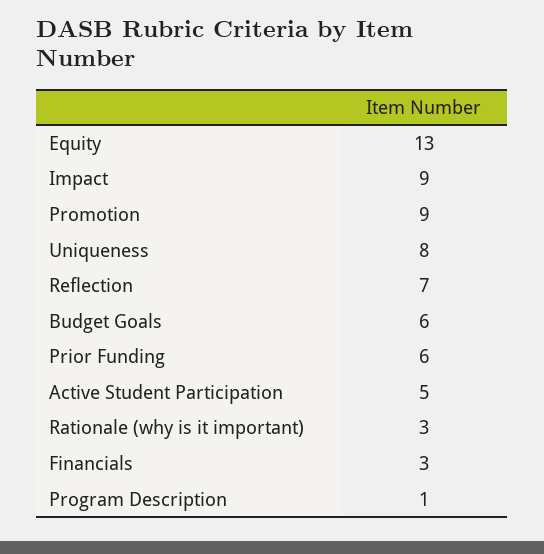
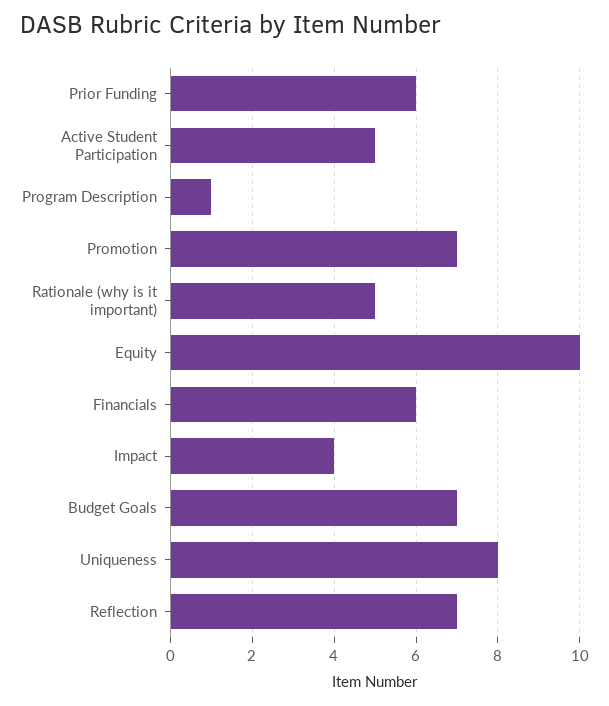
  {
-   "Equity": 13,
+   "Equity": 10,
-   "Impact": 9,
+   "Impact": 4,
-   "Promotion": 9,
+   "Promotion": 7,
    "Uniqueness": 8,
    "Reflection": 7,
-   "Budget Goals": 6,
+   "Budget Goals": 7,
    "Prior Funding": 6,
    "Active Student Participation": 5,
-   "Rationale (why is it important)": 3,
+   "Rationale (why is it important)": 5,
-   "Financials": 3,
+   "Financials": 6,
    "Program Description": 1
  }

